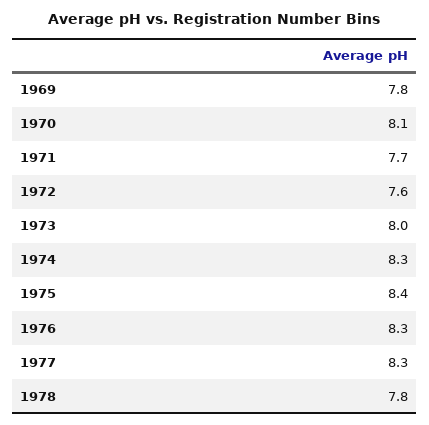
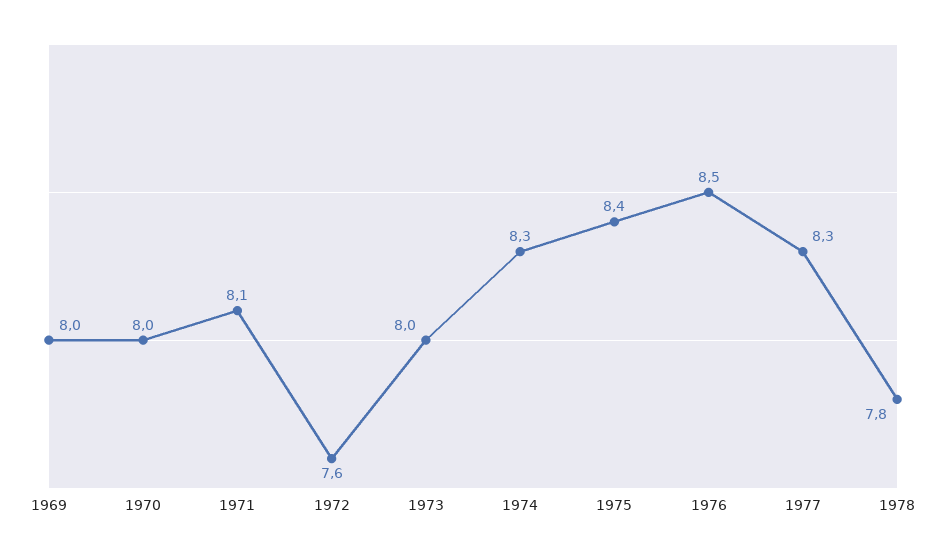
  {
-   "1969": 7.8,
+   "1969": 8,
-   "1970": 8.1,
+   "1970": 8,
-   "1971": 7.7,
+   "1971": 8.1,
    "1972": 7.6,
    "1973": 8,
    "1974": 8.3,
    "1975": 8.4,
-   "1976": 8.3,
+   "1976": 8.5,
    "1977": 8.3,
    "1978": 7.8
  }

